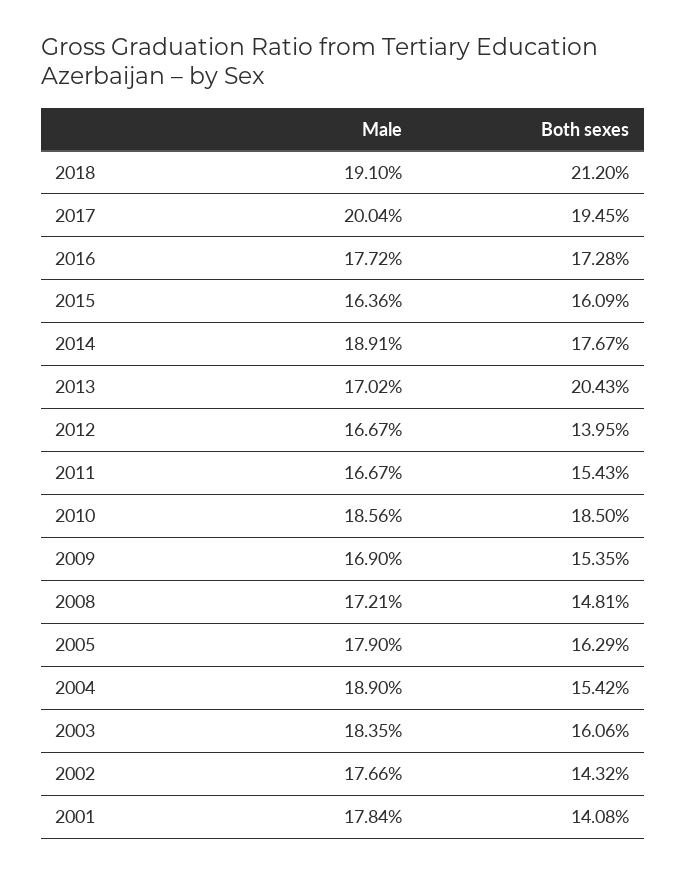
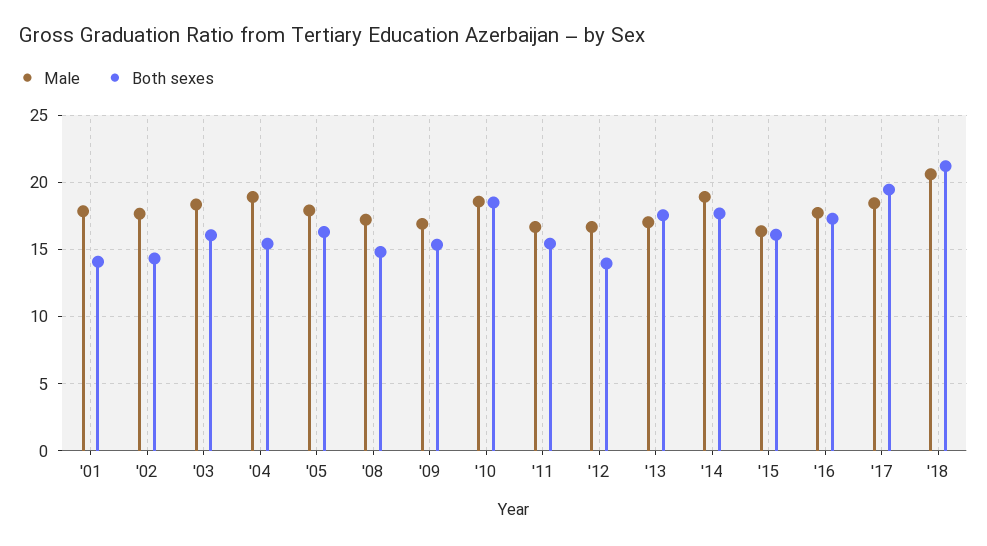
  {
    "Male": {
-     "2018": 19.1,
+     "2018": 20.5,
-     "2017": 20.04,
+     "2017": 18.5,
      "2016": 17.72,
      "2015": 16.36,
      "2014": 18.91,
      "2013": 17.02,
      "2012": 16.67,
      "2011": 16.67,
      "2010": 18.56,
      "2009": 16.9,
      "2008": 17.21,
      "2005": 17.9,
      "2004": 18.9,
      "2003": 18.35,
      "2002": 17.66,
      "2001": 17.84
    },
    "Both sexes": {
      "2018": 21.2,
      "2017": 19.45,
      "2016": 17.28,
      "2015": 16.09,
      "2014": 17.67,
-     "2013": 20.43,
+     "2013": 17.5,
      "2012": 13.95,
      "2011": 15.43,
      "2010": 18.5,
      "2009": 15.35,
      "2008": 14.81,
      "2005": 16.29,
      "2004": 15.42,
      "2003": 16.06,
      "2002": 14.32,
      "2001": 14.08
    }
  }

